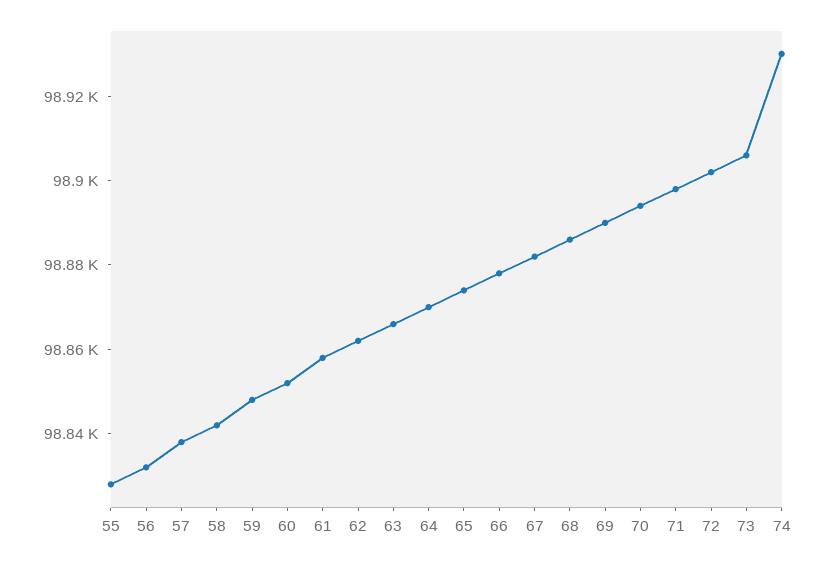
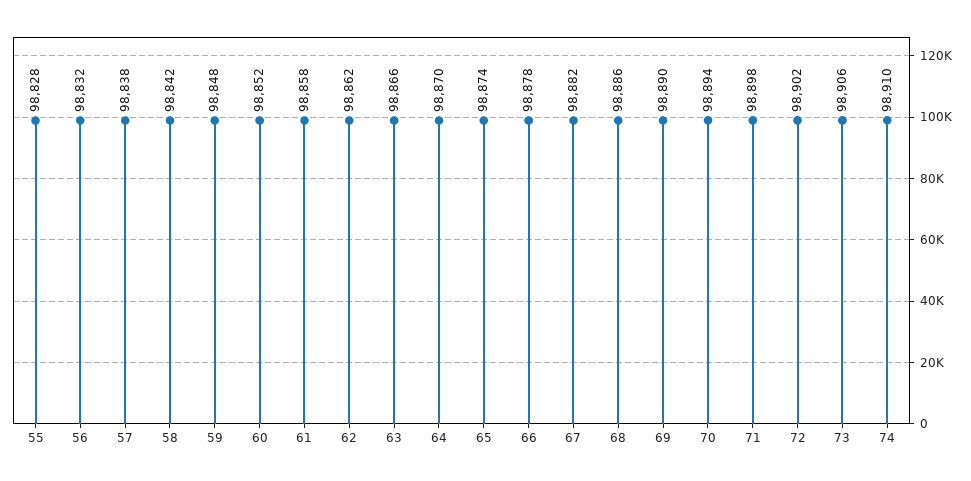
  {
    "55": 98828,
    "56": 98832,
    "57": 98838,
    "58": 98842,
    "59": 98848,
    "60": 98852,
    "61": 98858,
    "62": 98862,
    "63": 98866,
    "64": 98870,
    "65": 98874,
    "66": 98878,
    "67": 98882,
    "68": 98886,
    "69": 98890,
    "70": 98894,
    "71": 98898,
    "72": 98902,
    "73": 98906,
-   "74": 98930
+   "74": 98910
  }

